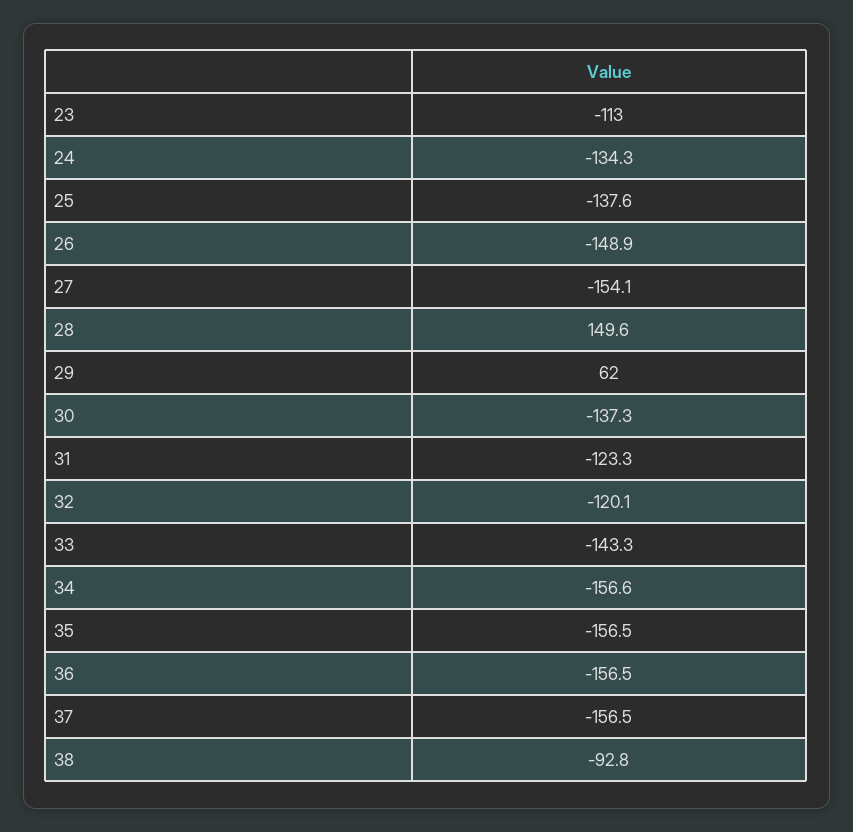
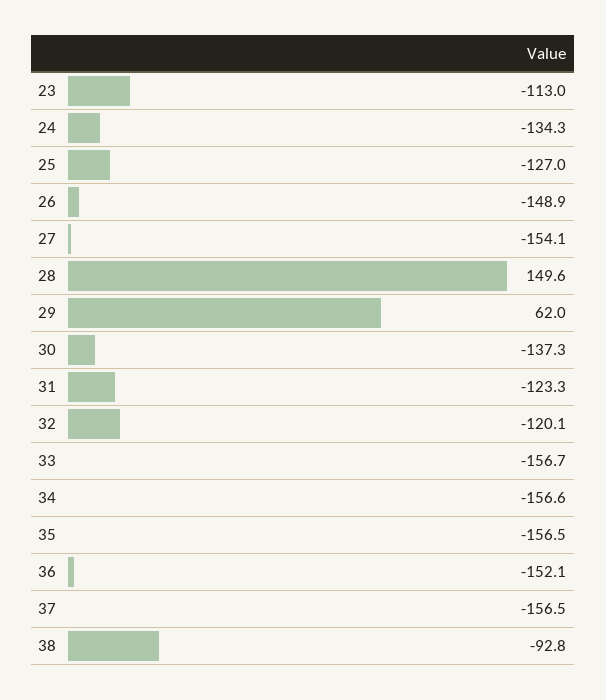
  {
    "23": -113,
    "24": -134.3,
-   "25": -137.6,
+   "25": -127,
    "26": -148.9,
    "27": -154.1,
    "28": 149.6,
    "29": 62,
    "30": -137.3,
    "31": -123.3,
    "32": -120.1,
-   "33": -143.3,
+   "33": -156.7,
    "34": -156.6,
    "35": -156.5,
-   "36": -156.5,
+   "36": -152.1,
    "37": -156.5,
    "38": -92.8
  }

